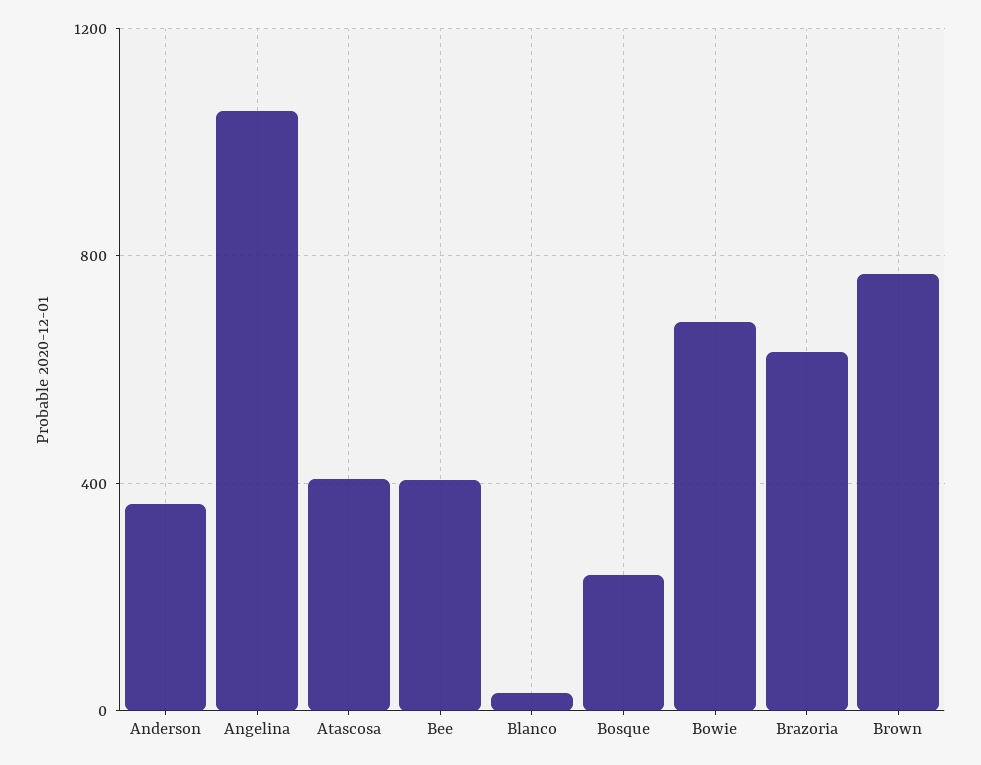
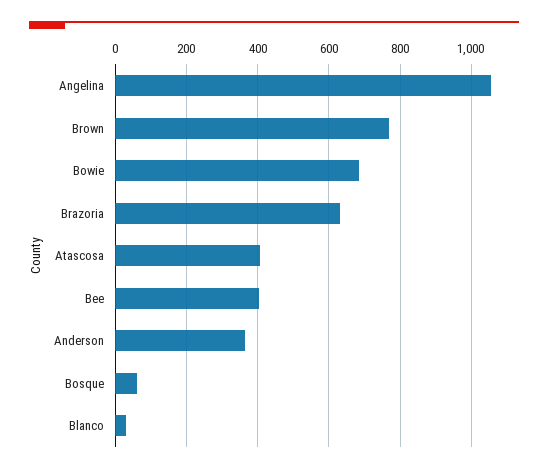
  {
    "Anderson": 360,
    "Angelina": 1060,
    "Atascosa": 400,
    "Bee": 400,
    "Blanco": 40,
-   "Bosque": 250,
+   "Bosque": 60,
    "Bowie": 680,
    "Brazoria": 640,
    "Brown": 760
  }

